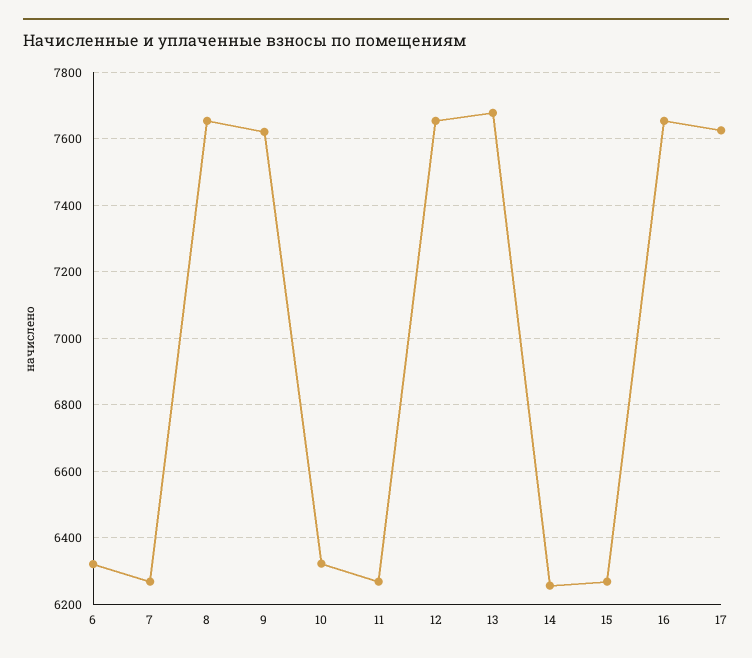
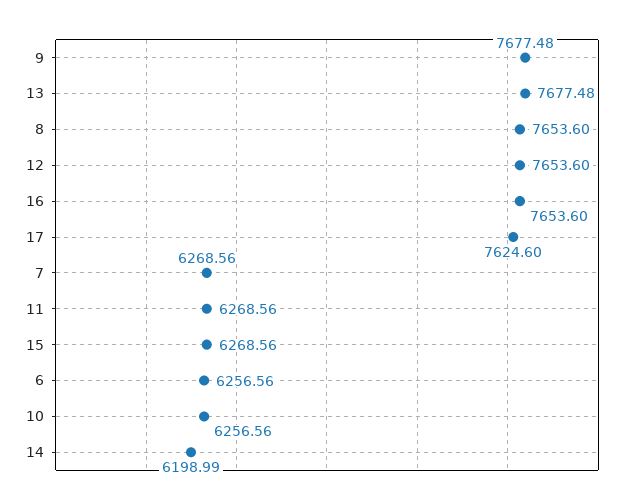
  {
-   "6": 6320,
+   "6": 6256.56,
    "7": 6268.56,
    "8": 7653.6,
-   "9": 7620,
+   "9": 7677.48,
-   "10": 6320,
+   "10": 6256.56,
    "11": 6268.56,
    "12": 7653.6,
    "13": 7677.48,
-   "14": 6260,
+   "14": 6198.99,
    "15": 6268.56,
    "16": 7653.6,
    "17": 7624.6
  }

